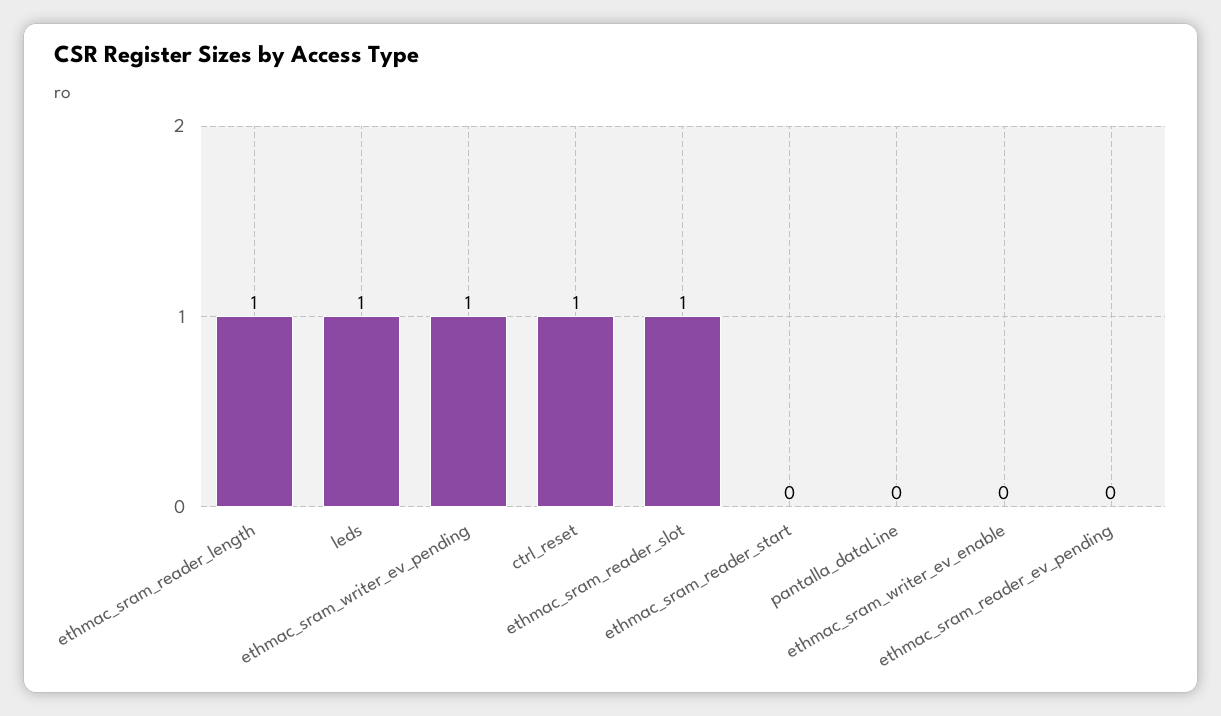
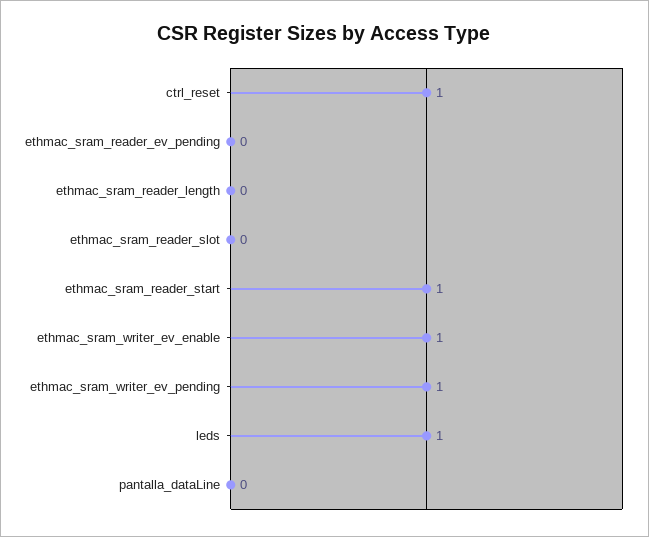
  {
-   "ethmac_sram_reader_length": 1,
+   "ethmac_sram_reader_length": 0,
    "leds": 1,
    "ethmac_sram_writer_ev_pending": 1,
    "ctrl_reset": 1,
-   "ethmac_sram_reader_slot": 1,
+   "ethmac_sram_reader_slot": 0,
-   "ethmac_sram_reader_start": 0,
+   "ethmac_sram_reader_start": 1,
    "pantalla_dataLine": 0,
-   "ethmac_sram_writer_ev_enable": 0,
+   "ethmac_sram_writer_ev_enable": 1,
    "ethmac_sram_reader_ev_pending": 0
  }

